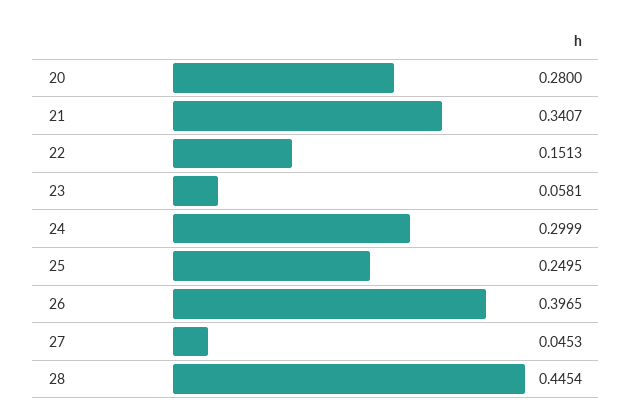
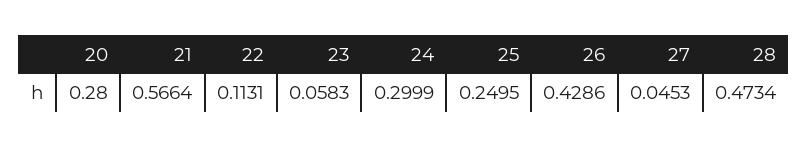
  {
    "20": 0.28,
-   "21": 0.3407,
+   "21": 0.5664,
-   "22": 0.1513,
+   "22": 0.1131,
-   "23": 0.0581,
+   "23": 0.0583,
    "24": 0.2999,
    "25": 0.2495,
-   "26": 0.3965,
+   "26": 0.4286,
    "27": 0.0453,
-   "28": 0.4454
+   "28": 0.4734
  }

